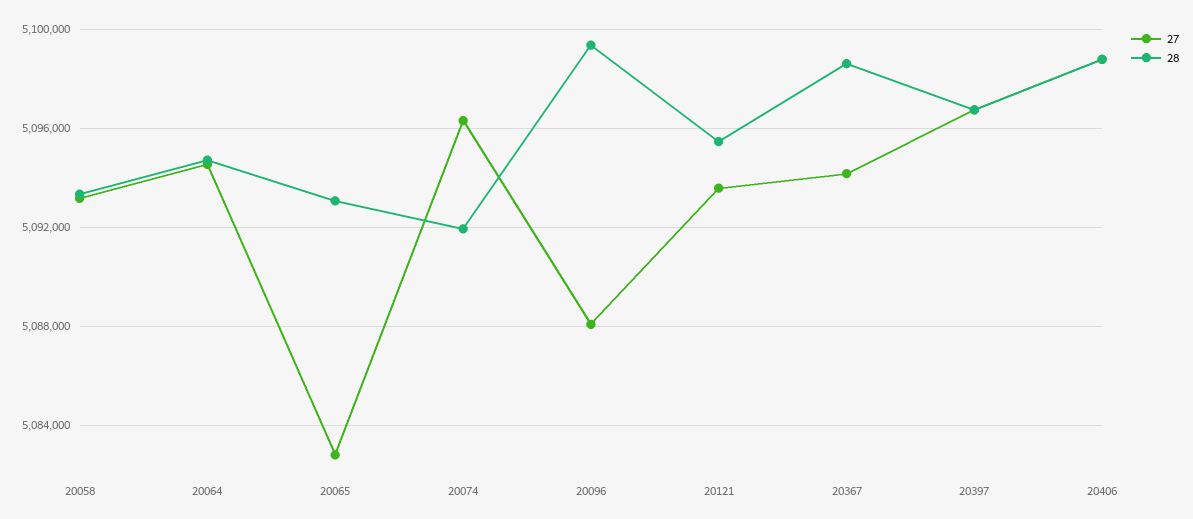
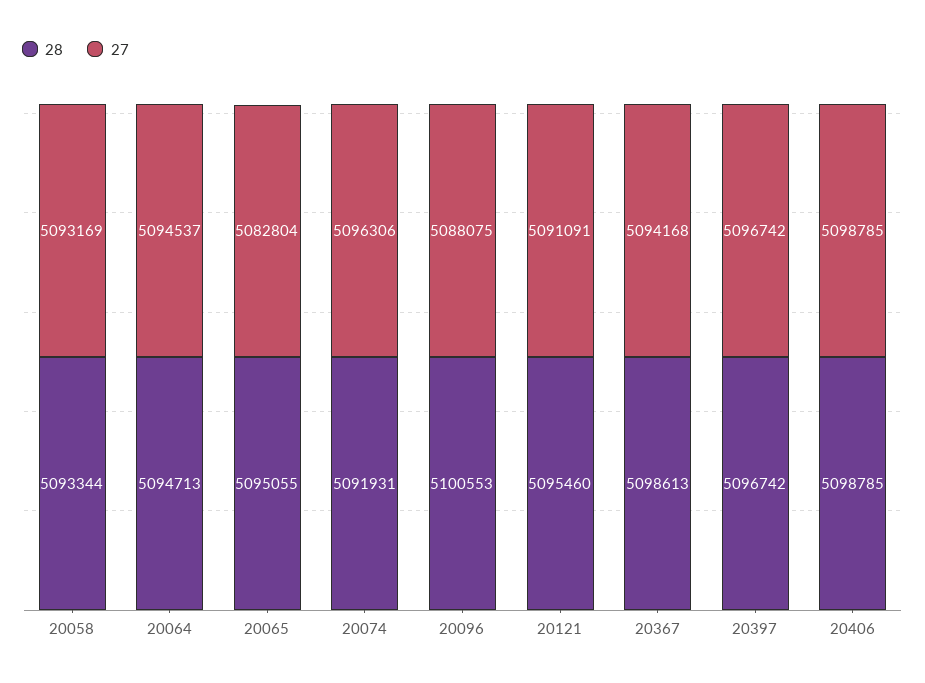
  {
    "27": {
      "20058": 5093169,
      "20064": 5094537,
      "20065": 5082804,
      "20074": 5096306,
      "20096": 5088075,
-     "20121": 5093500,
+     "20121": 5091091,
      "20367": 5094168,
      "20397": 5096742,
      "20406": 5098785
    },
    "28": {
      "20058": 5093344,
      "20064": 5094713,
-     "20065": 5093000,
+     "20065": 5095055,
      "20074": 5091931,
-     "20096": 5099500,
+     "20096": 5100553,
      "20121": 5095460,
      "20367": 5098613,
      "20397": 5096742,
      "20406": 5098785
    }
  }

